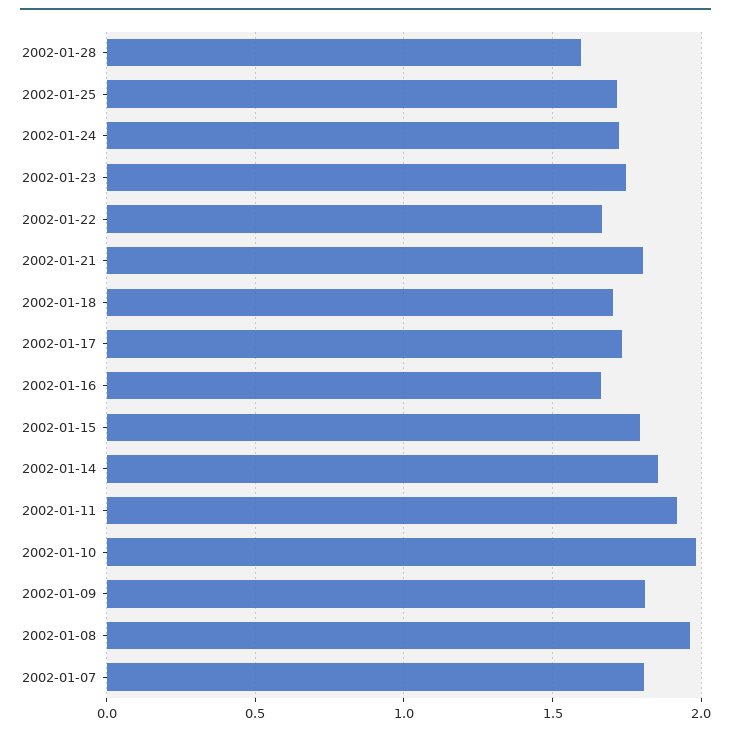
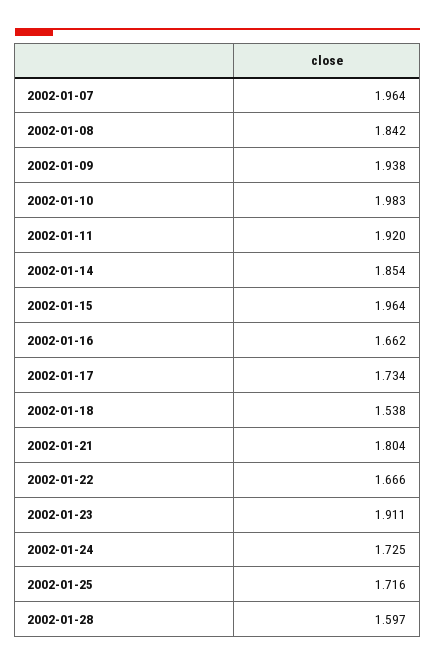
  {
    "2002-01-28": 1.597,
    "2002-01-25": 1.716,
    "2002-01-24": 1.725,
-   "2002-01-23": 1.75,
+   "2002-01-23": 1.911,
    "2002-01-22": 1.666,
    "2002-01-21": 1.804,
-   "2002-01-18": 1.7,
+   "2002-01-18": 1.538,
    "2002-01-17": 1.734,
    "2002-01-16": 1.662,
-   "2002-01-15": 1.8,
+   "2002-01-15": 1.964,
    "2002-01-14": 1.854,
    "2002-01-11": 1.92,
    "2002-01-10": 1.983,
-   "2002-01-09": 1.8,
+   "2002-01-09": 1.938,
-   "2002-01-08": 1.95,
+   "2002-01-08": 1.842,
-   "2002-01-07": 1.8
+   "2002-01-07": 1.964
  }

